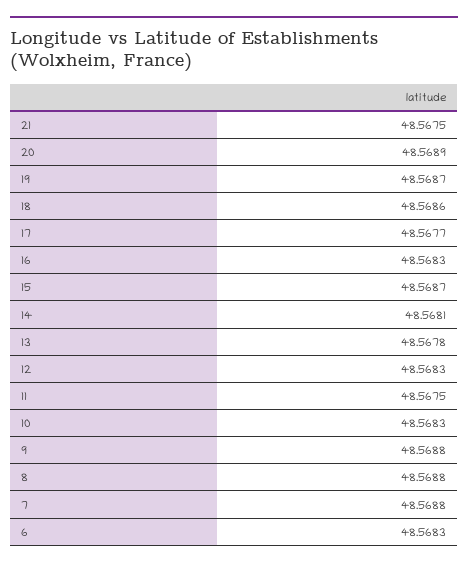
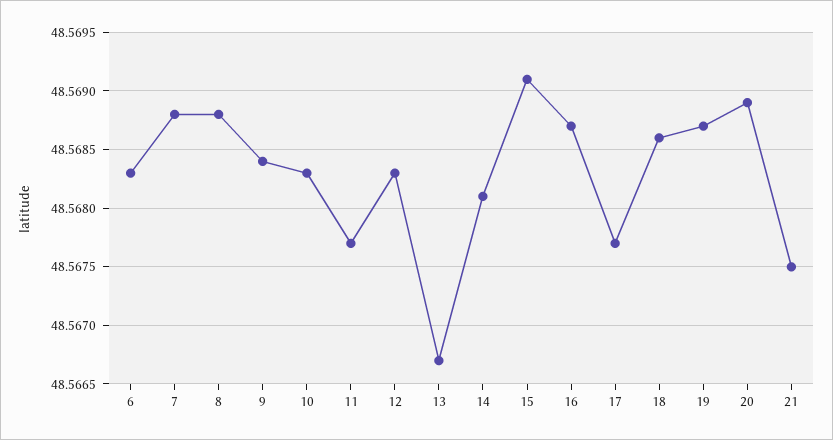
  {
    "21": 48.5675,
    "20": 48.5689,
    "19": 48.5687,
    "18": 48.5686,
    "17": 48.5677,
-   "16": 48.5683,
+   "16": 48.5687,
-   "15": 48.5687,
+   "15": 48.5691,
    "14": 48.5681,
-   "13": 48.5678,
+   "13": 48.5667,
    "12": 48.5683,
-   "11": 48.5675,
+   "11": 48.5677,
    "10": 48.5683,
-   "9": 48.5688,
+   "9": 48.5684,
    "8": 48.5688,
    "7": 48.5688,
    "6": 48.5683
  }

